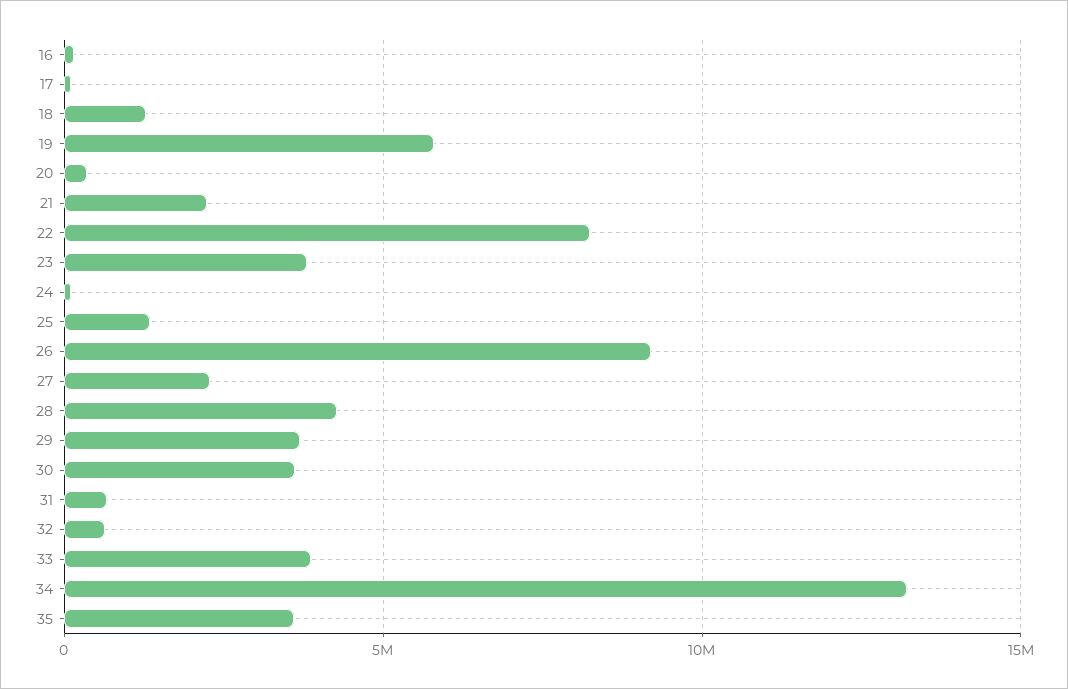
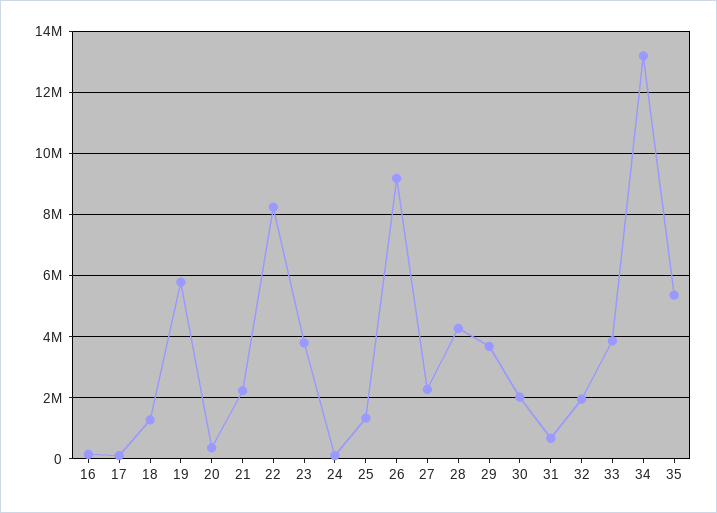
  {
    "16": 200000,
    "17": 200000,
    "18": 1200000,
    "19": 5800000,
    "20": 400000,
    "21": 2200000,
    "22": 8200000,
    "23": 3800000,
    "24": 200000,
    "25": 1400000,
    "26": 9200000,
    "27": 2200000,
    "28": 4200000,
    "29": 3600000,
-   "30": 3500000,
+   "30": 2000000,
    "31": 600000,
-   "32": 500000,
+   "32": 2000000,
    "33": 3800000,
    "34": 13200000,
-   "35": 3500000
+   "35": 5400000
  }

